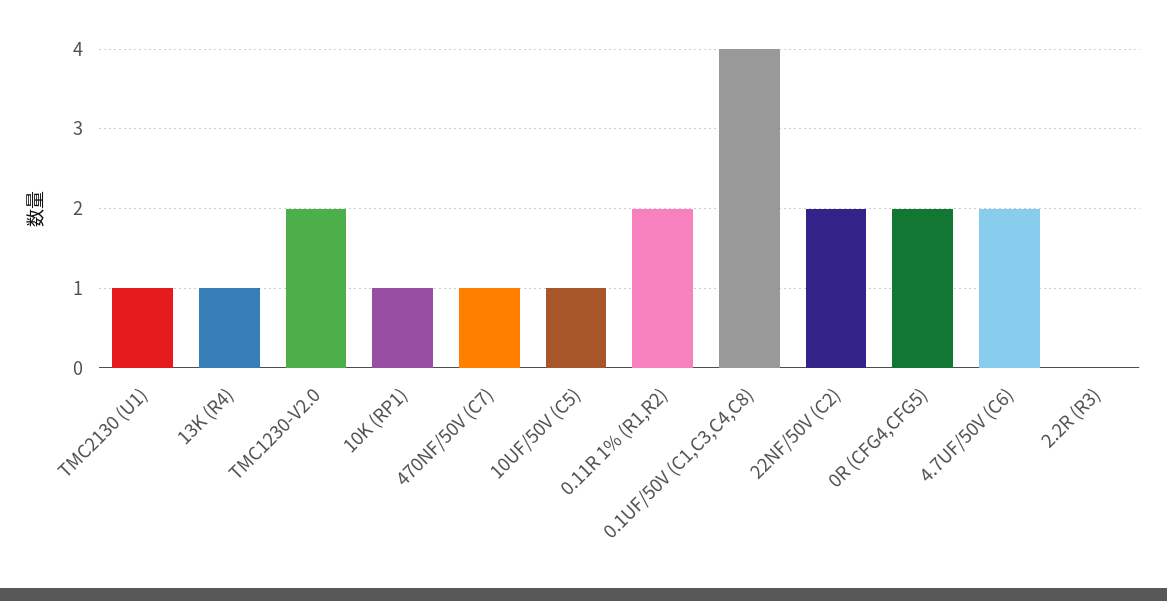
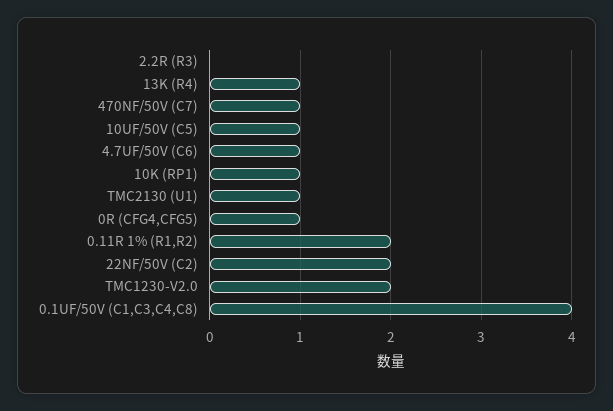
  {
    "TMC2130 (U1)": 1,
    "13K (R4)": 1,
    "TMC1230-V2.0": 2,
    "10K (RP1)": 1,
    "470NF/50V (C7)": 1,
    "10UF/50V (C5)": 1,
    "0.11R 1% (R1,R2)": 2,
    "0.1UF/50V (C1,C3,C4,C8)": 4,
    "22NF/50V (C2)": 2,
-   "0R (CFG4,CFG5)": 2,
+   "0R (CFG4,CFG5)": 1,
-   "4.7UF/50V (C6)": 2,
+   "4.7UF/50V (C6)": 1,
    "2.2R (R3)": 0
  }

